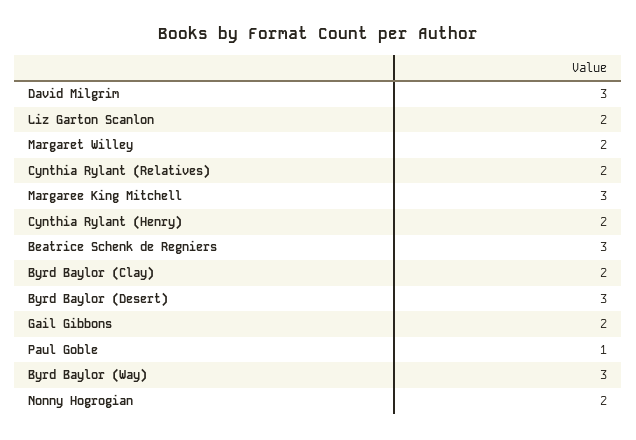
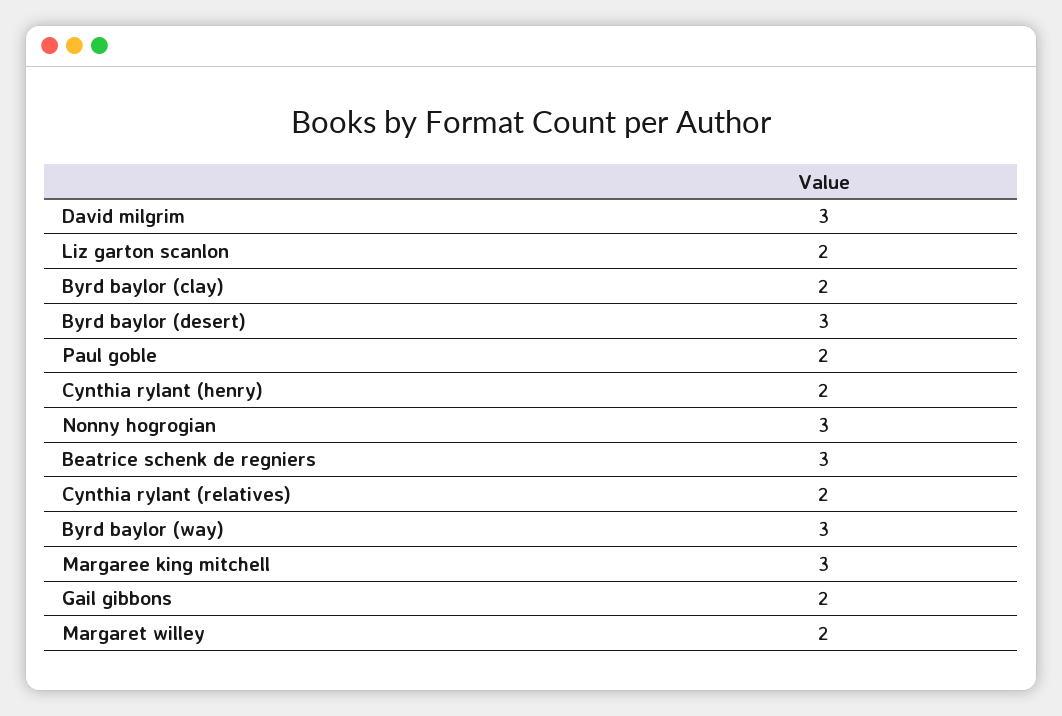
  {
    "David Milgrim": 3,
    "Liz Garton Scanlon": 2,
    "Margaret Willey": 2,
    "Cynthia Rylant (Relatives)": 2,
    "Margaree King Mitchell": 3,
    "Cynthia Rylant (Henry)": 2,
    "Beatrice Schenk de Regniers": 3,
    "Byrd Baylor (Clay)": 2,
    "Byrd Baylor (Desert)": 3,
    "Gail Gibbons": 2,
-   "Paul Goble": 1,
+   "Paul Goble": 2,
    "Byrd Baylor (Way)": 3,
-   "Nonny Hogrogian": 2
+   "Nonny Hogrogian": 3
  }

